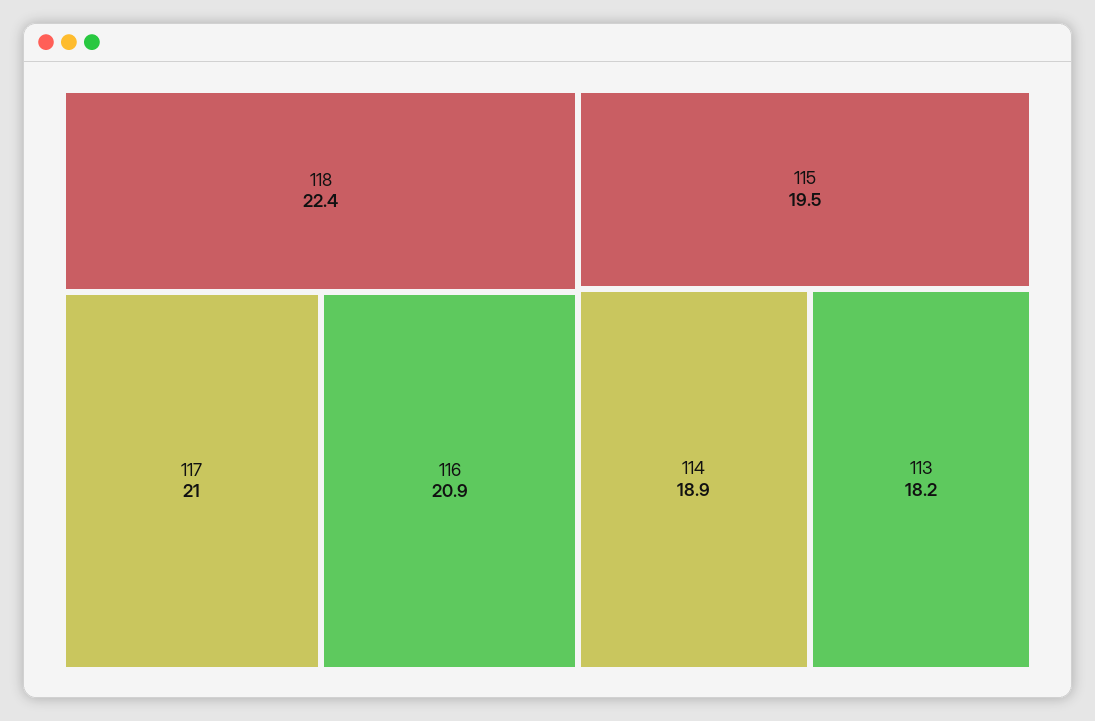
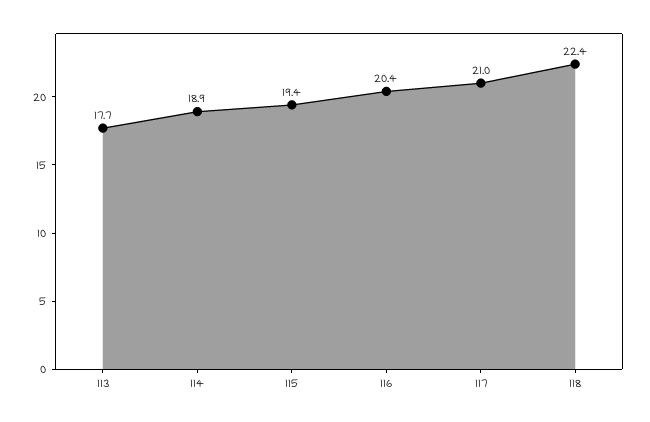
  {
    "118": 22.4,
    "117": 21,
-   "116": 20.9,
+   "116": 20.4,
-   "115": 19.5,
+   "115": 19.4,
    "114": 18.9,
-   "113": 18.2
+   "113": 17.7
  }

